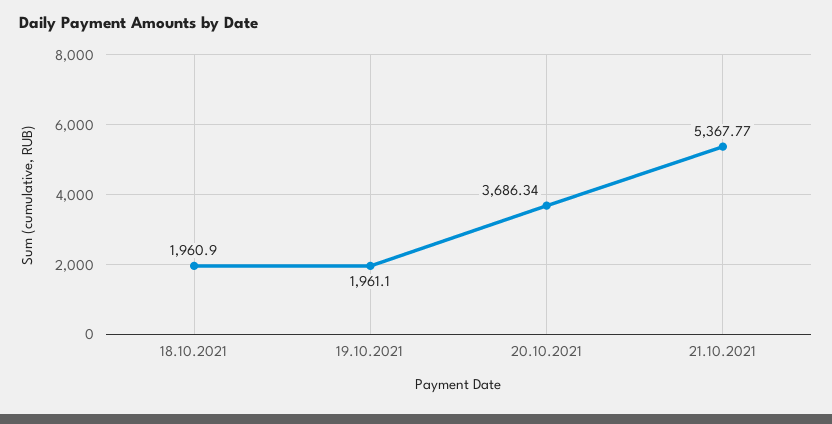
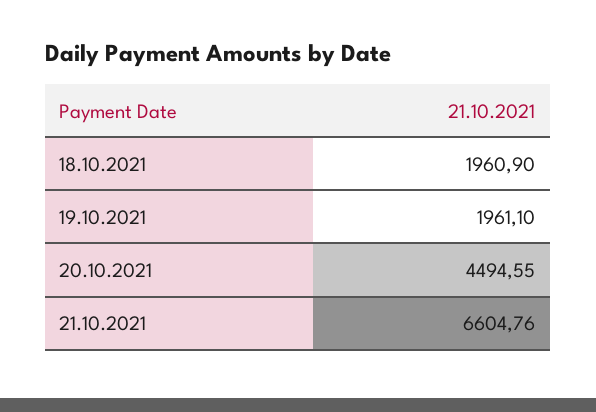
  {
    "18.10.2021": 1960.9,
    "19.10.2021": 1961.1,
-   "20.10.2021": 3686.34,
+   "20.10.2021": 4494.55,
-   "21.10.2021": 5367.77
+   "21.10.2021": 6604.76
  }

